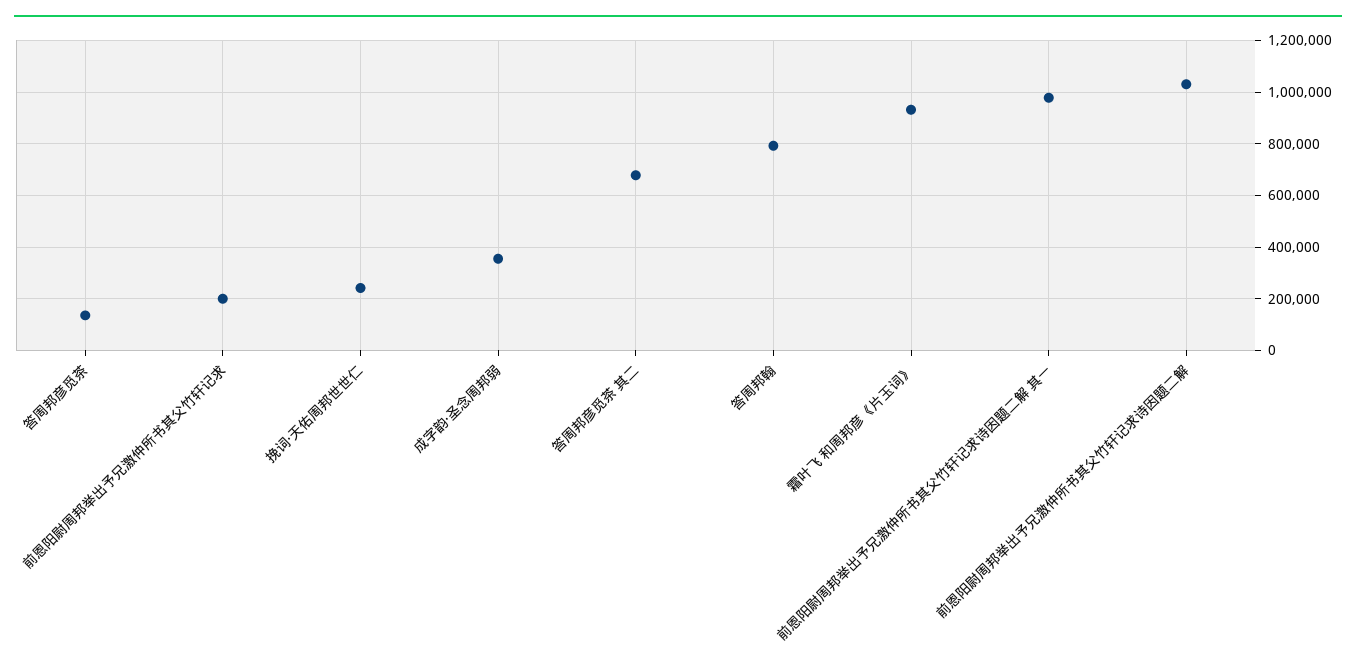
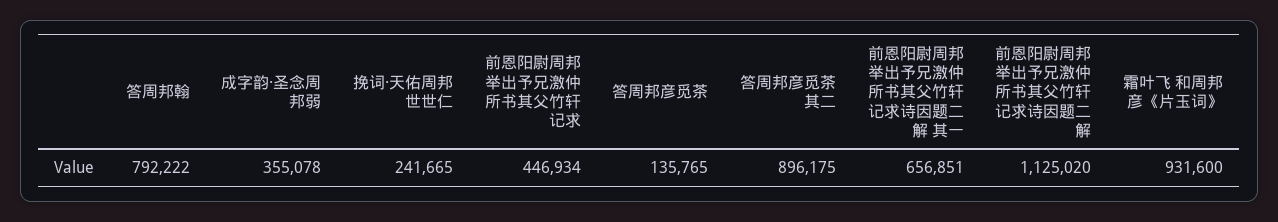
  {
    "答周邦彦觅茶": 135765,
-   "前恩阳尉周邦举出予兄激仲所书其父竹轩记求": 200000,
+   "前恩阳尉周邦举出予兄激仲所书其父竹轩记求": 446934,
    "挽词·天佑周邦世世仁": 241665,
    "成字韵·圣念周邦弱": 355078,
-   "答周邦彦觅茶 其二": 675000,
+   "答周邦彦觅茶 其二": 896175,
    "答周邦翰": 792222,
    "霜叶飞 和周邦彦《片玉词》": 931600,
-   "前恩阳尉周邦举出予兄激仲所书其父竹轩记求诗因题二解 其一": 975000,
+   "前恩阳尉周邦举出予兄激仲所书其父竹轩记求诗因题二解 其一": 656851,
-   "前恩阳尉周邦举出予兄激仲所书其父竹轩记求诗因题二解": 1025000
+   "前恩阳尉周邦举出予兄激仲所书其父竹轩记求诗因题二解": 1125020
  }

